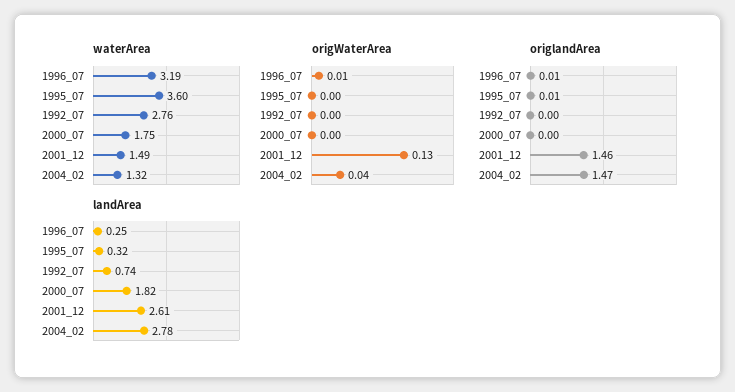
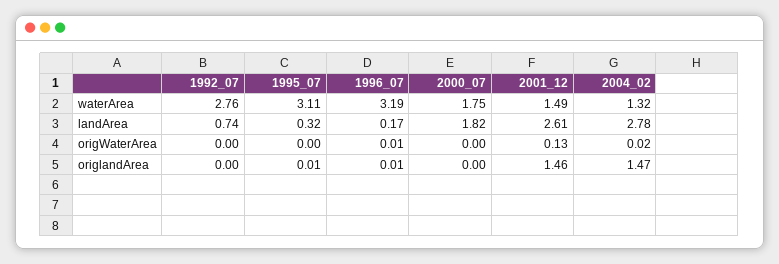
  {
    "waterArea": {
      "1996_07": 3.19,
-     "1995_07": 3.6,
+     "1995_07": 3.11,
      "1992_07": 2.76,
      "2000_07": 1.75,
      "2001_12": 1.49,
      "2004_02": 1.32
    },
    "origWaterArea": {
      "1996_07": 0.01,
      "1995_07": 0,
      "1992_07": 0,
      "2000_07": 0,
      "2001_12": 0.13,
-     "2004_02": 0.04
+     "2004_02": 0.02
    },
    "origlandArea": {
      "1996_07": 0.01,
      "1995_07": 0.01,
      "1992_07": 0,
      "2000_07": 0,
      "2001_12": 1.46,
      "2004_02": 1.47
    },
    "landArea": {
-     "1996_07": 0.25,
+     "1996_07": 0.17,
      "1995_07": 0.32,
      "1992_07": 0.74,
      "2000_07": 1.82,
      "2001_12": 2.61,
      "2004_02": 2.78
    }
  }

